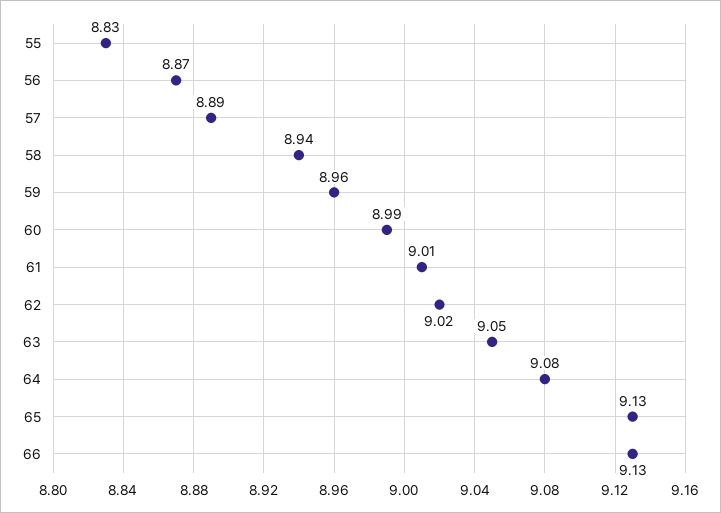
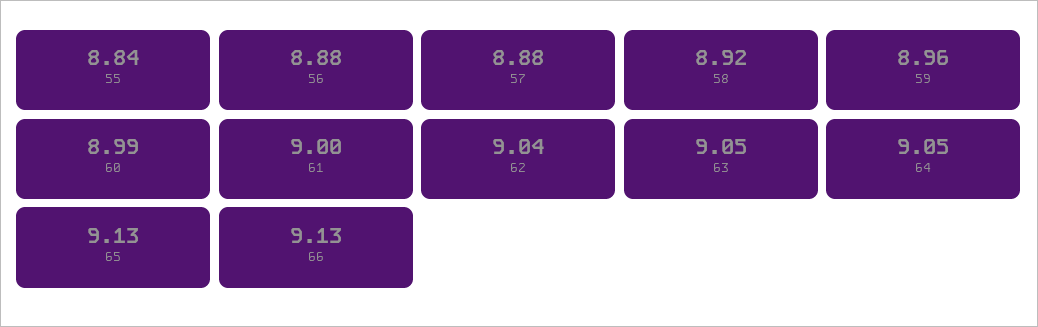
  {
-   "55": 8.83,
+   "55": 8.84,
-   "56": 8.87,
+   "56": 8.88,
-   "57": 8.89,
+   "57": 8.88,
-   "58": 8.94,
+   "58": 8.92,
    "59": 8.96,
    "60": 8.99,
-   "61": 9.01,
+   "61": 9,
-   "62": 9.02,
+   "62": 9.04,
    "63": 9.05,
-   "64": 9.08,
+   "64": 9.05,
    "65": 9.13,
    "66": 9.13
  }

